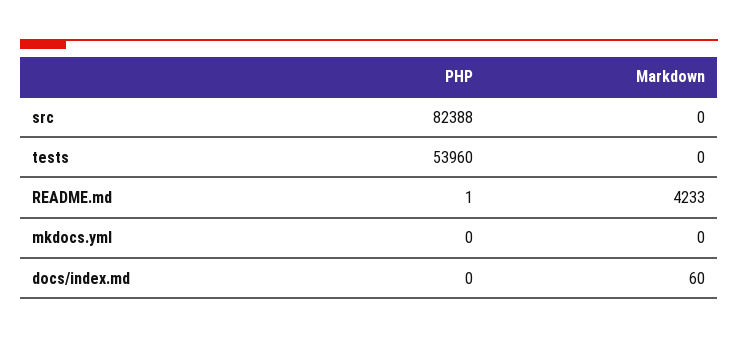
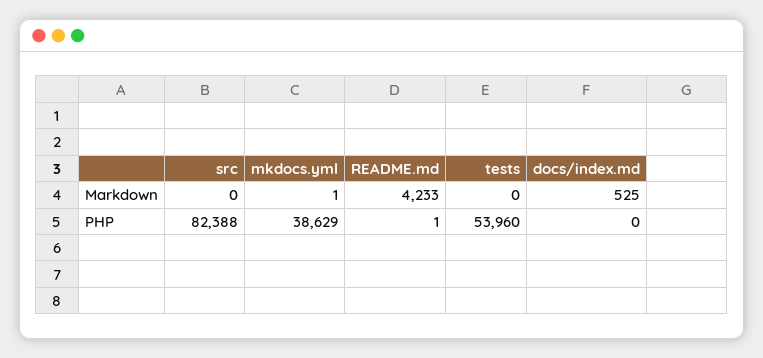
  {
    "PHP": {
      "src": 82388,
      "tests": 53960,
      "README.md": 1,
-     "mkdocs.yml": 0,
+     "mkdocs.yml": 38629,
      "docs/index.md": 0
    },
    "Markdown": {
      "src": 0,
      "tests": 0,
      "README.md": 4233,
-     "mkdocs.yml": 0,
+     "mkdocs.yml": 1,
-     "docs/index.md": 60
+     "docs/index.md": 525
    }
  }

